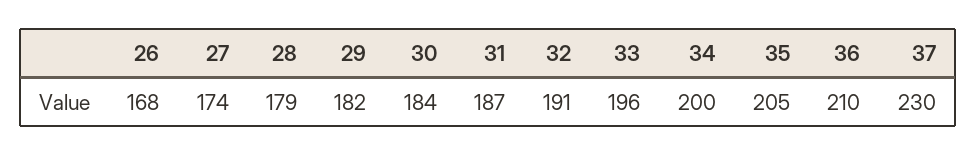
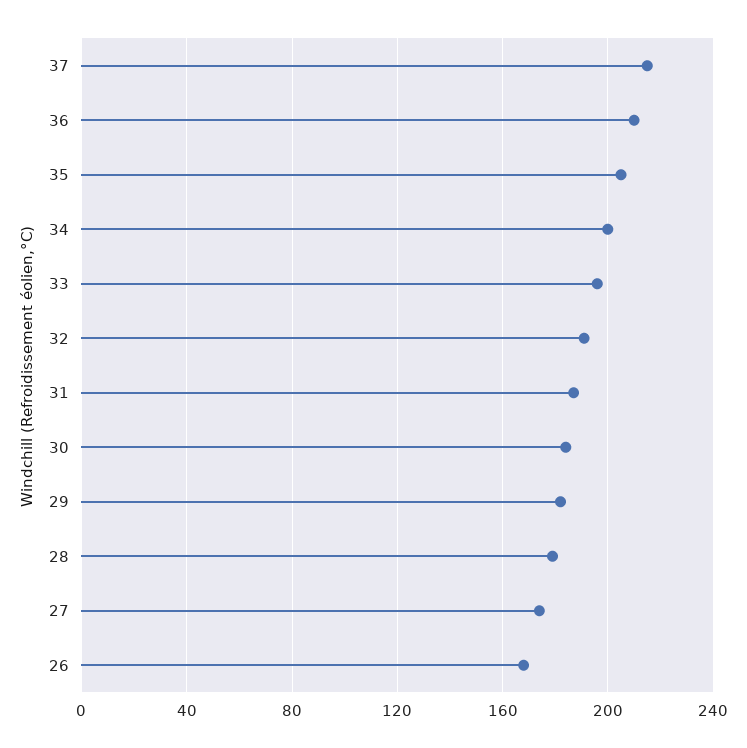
  {
    "26": 168,
    "27": 174,
    "28": 179,
    "29": 182,
    "30": 184,
    "31": 187,
    "32": 191,
    "33": 196,
    "34": 200,
    "35": 205,
    "36": 210,
-   "37": 230
+   "37": 215
  }

